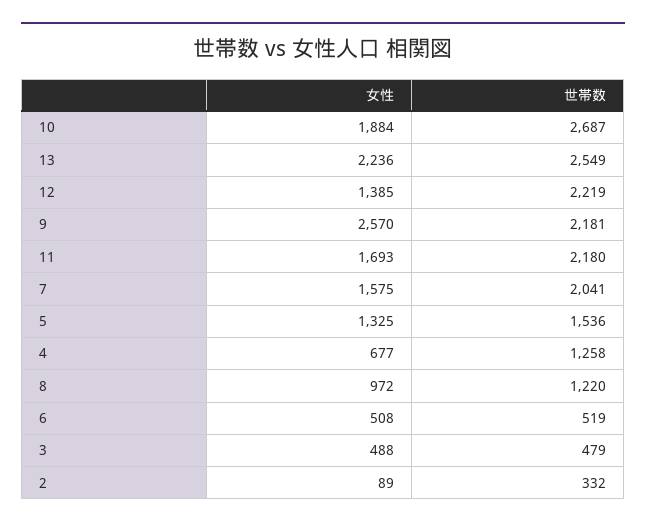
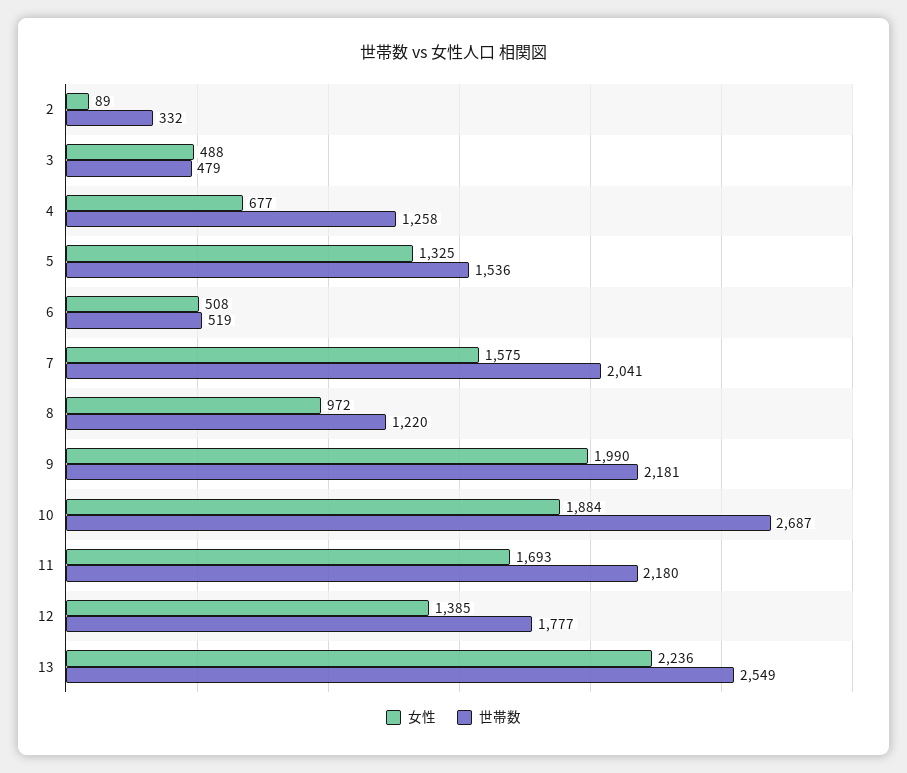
  {
    "女性": {
      "10": 1884,
      "13": 2236,
      "12": 1385,
-     "9": 2570,
+     "9": 1990,
      "11": 1693,
      "7": 1575,
      "5": 1325,
      "4": 677,
      "8": 972,
      "6": 508,
      "3": 488,
      "2": 89
    },
    "世帯数": {
      "10": 2687,
      "13": 2549,
-     "12": 2219,
+     "12": 1777,
      "9": 2181,
      "11": 2180,
      "7": 2041,
      "5": 1536,
      "4": 1258,
      "8": 1220,
      "6": 519,
      "3": 479,
      "2": 332
    }
  }

